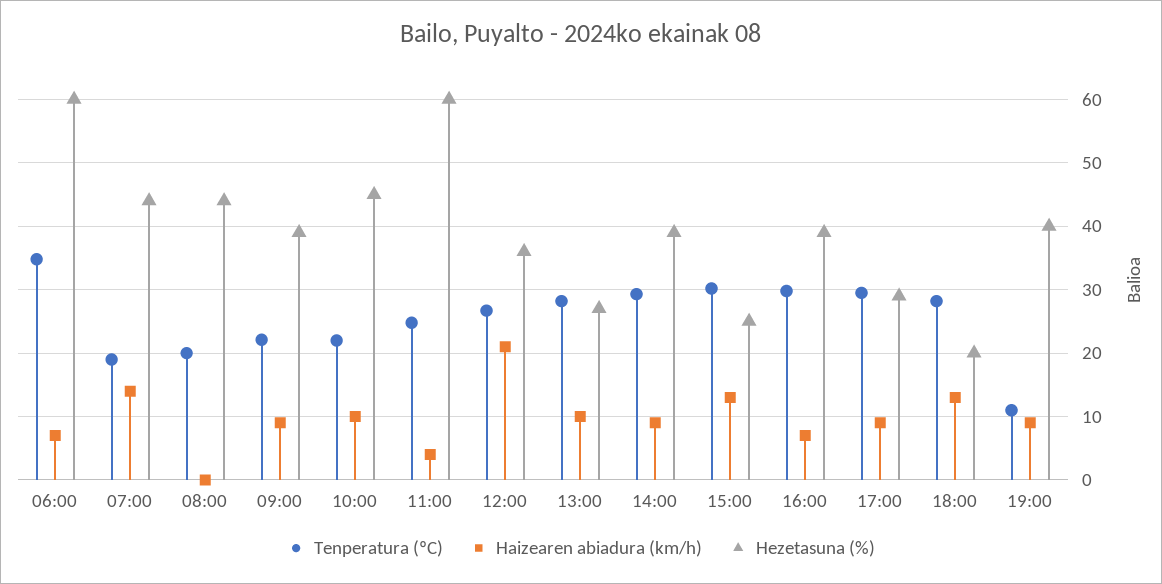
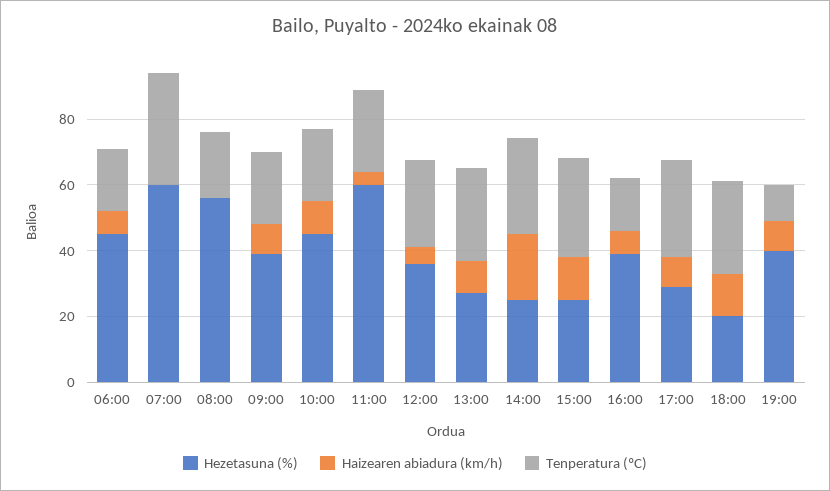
  {
    "Tenperatura (ºC)": {
-     "06:00": 35,
+     "06:00": 20,
-     "07:00": 19,
+     "07:00": 35,
      "08:00": 20,
      "09:00": 22,
      "10:00": 22,
      "11:00": 25,
      "12:00": 27,
      "13:00": 28,
      "14:00": 29,
      "15:00": 30,
-     "16:00": 30,
+     "16:00": 15,
      "17:00": 30,
      "18:00": 28,
      "19:00": 11
    },
    "Haizearen abiadura (km/h)": {
      "06:00": 7,
-     "07:00": 14,
+     "07:00": 0,
      "08:00": 0,
      "09:00": 9,
      "10:00": 10,
      "11:00": 4,
-     "12:00": 21,
+     "12:00": 5,
      "13:00": 10,
-     "14:00": 9,
+     "14:00": 20,
      "15:00": 13,
      "16:00": 7,
      "17:00": 9,
      "18:00": 13,
      "19:00": 9
    },
    "Hezetasuna (%)": {
-     "06:00": 60,
+     "06:00": 45,
-     "07:00": 44,
+     "07:00": 60,
-     "08:00": 44,
+     "08:00": 55,
      "09:00": 39,
      "10:00": 45,
      "11:00": 60,
      "12:00": 36,
      "13:00": 27,
-     "14:00": 39,
+     "14:00": 25,
      "15:00": 25,
      "16:00": 39,
      "17:00": 29,
      "18:00": 20,
      "19:00": 40
    }
  }

